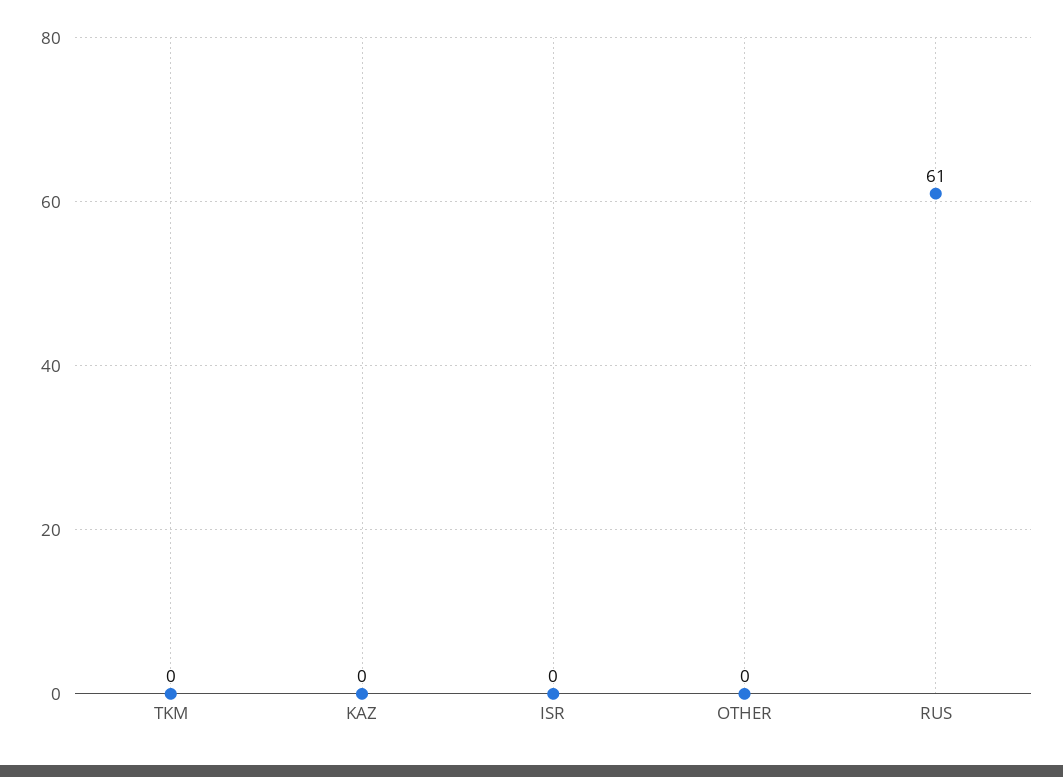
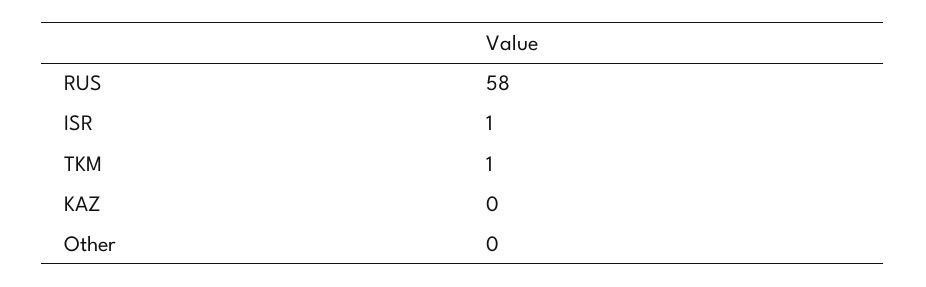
  {
-   "TKM": 0,
+   "TKM": 1,
    "KAZ": 0,
-   "ISR": 0,
+   "ISR": 1,
    "OTHER": 0,
-   "RUS": 61
+   "RUS": 58
  }

